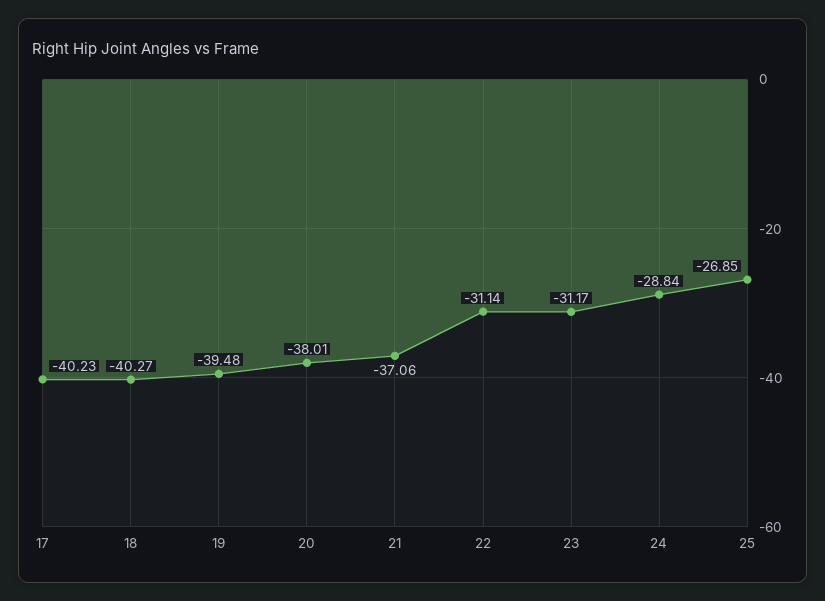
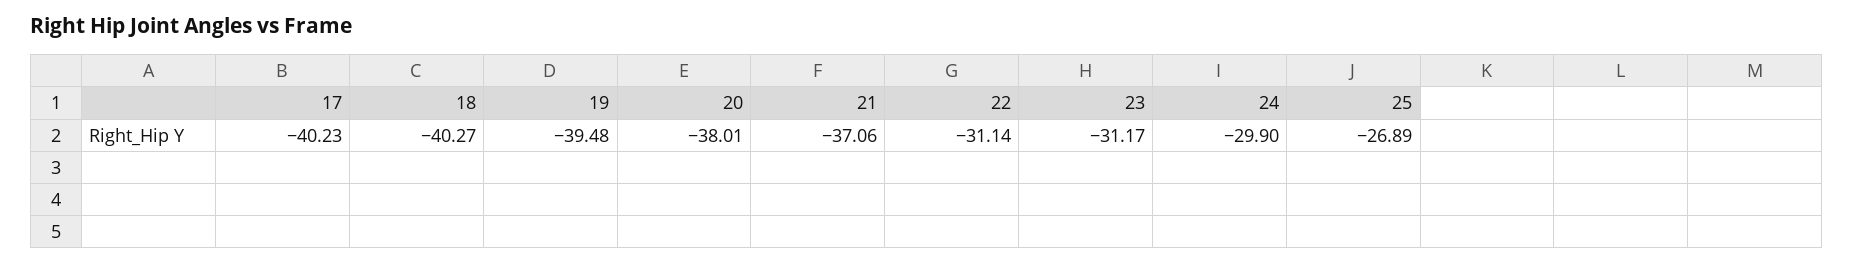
  {
    "17": -40.23,
    "18": -40.27,
    "19": -39.48,
    "20": -38.01,
    "21": -37.06,
    "22": -31.14,
    "23": -31.17,
-   "24": -28.84,
+   "24": -29.9,
-   "25": -26.85
+   "25": -26.89
  }

